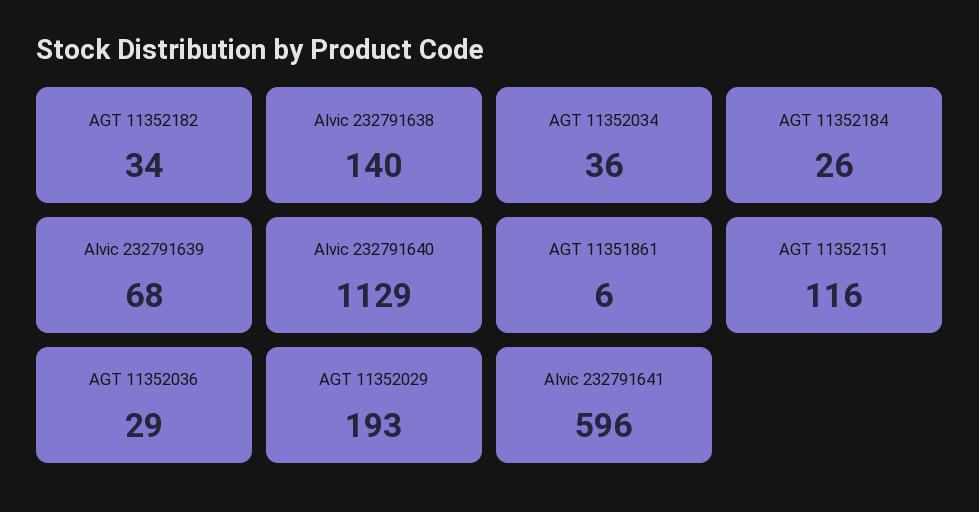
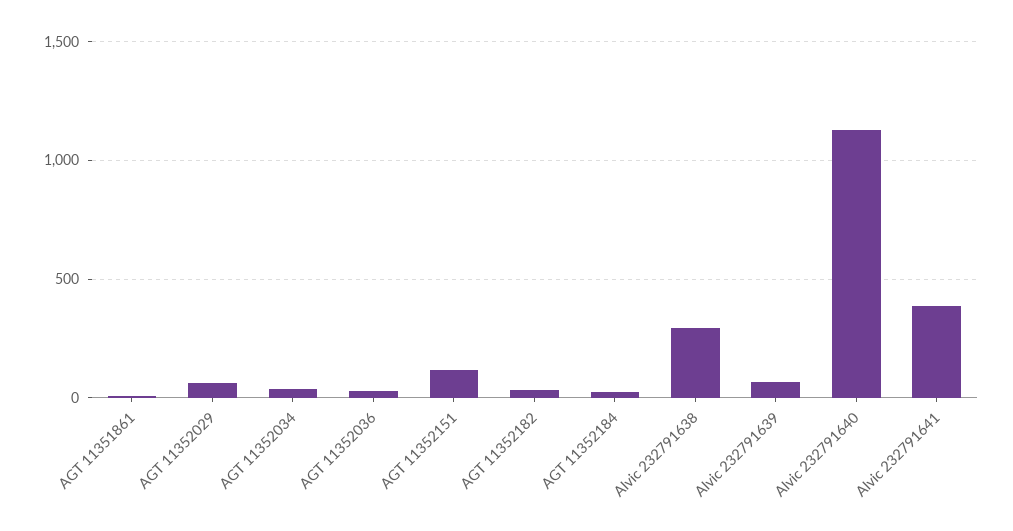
  {
    "AGT 11352182": 34,
-   "Alvic 232791638": 140,
+   "Alvic 232791638": 300,
    "AGT 11352034": 36,
    "AGT 11352184": 26,
    "Alvic 232791639": 68,
    "Alvic 232791640": 1129,
    "AGT 11351861": 6,
    "AGT 11352151": 116,
    "AGT 11352036": 29,
-   "AGT 11352029": 193,
+   "AGT 11352029": 50,
-   "Alvic 232791641": 596
+   "Alvic 232791641": 400
  }

